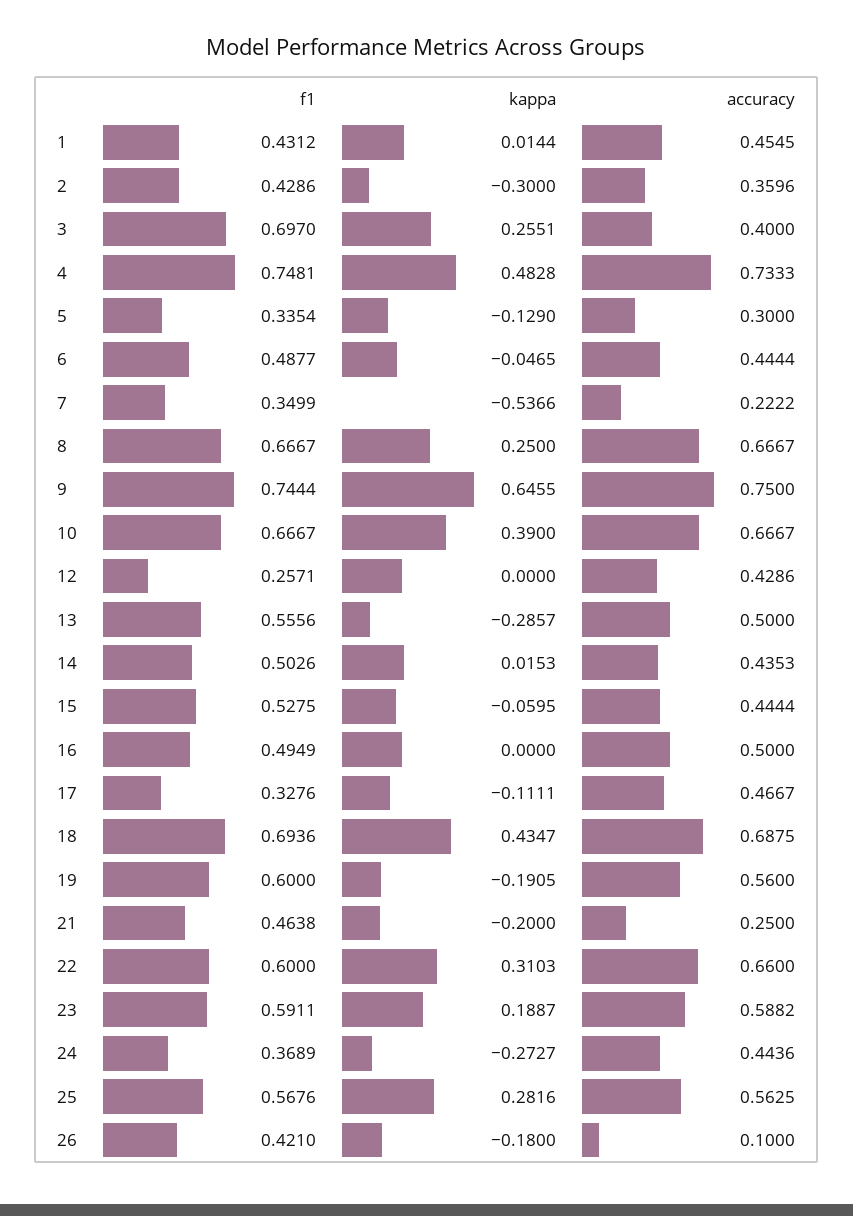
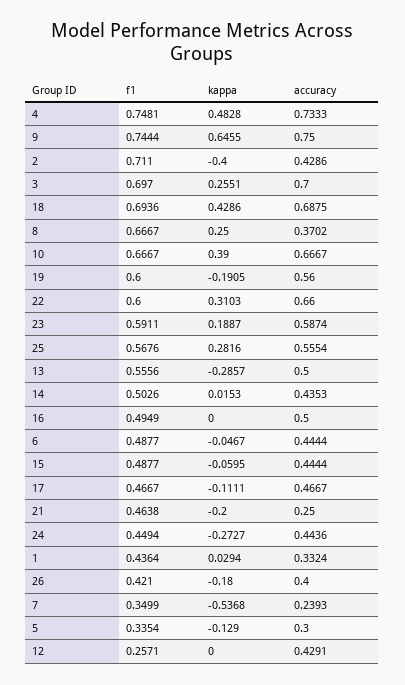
  {
    "f1": {
-     "1": 0.4312,
+     "1": 0.4364,
-     "2": 0.4286,
+     "2": 0.711,
      "3": 0.697,
      "4": 0.7481,
      "5": 0.3354,
      "6": 0.4877,
      "7": 0.3499,
      "8": 0.6667,
      "9": 0.7444,
      "10": 0.6667,
      "12": 0.2571,
      "13": 0.5556,
      "14": 0.5026,
-     "15": 0.5275,
+     "15": 0.4877,
      "16": 0.4949,
-     "17": 0.3276,
+     "17": 0.4667,
      "18": 0.6936,
      "19": 0.6,
      "21": 0.4638,
      "22": 0.6,
      "23": 0.5911,
-     "24": 0.3689,
+     "24": 0.4494,
      "25": 0.5676,
      "26": 0.421
    },
    "kappa": {
-     "1": 0.0144,
+     "1": 0.0294,
-     "2": -0.3,
+     "2": -0.4,
      "3": 0.2551,
      "4": 0.4828,
      "5": -0.129,
-     "6": -0.0465,
+     "6": -0.0467,
-     "7": -0.5366,
+     "7": -0.5368,
      "8": 0.25,
      "9": 0.6455,
      "10": 0.39,
      "12": 0,
      "13": -0.2857,
      "14": 0.0153,
      "15": -0.0595,
      "16": 0,
      "17": -0.1111,
-     "18": 0.4347,
+     "18": 0.4286,
      "19": -0.1905,
      "21": -0.2,
      "22": 0.3103,
      "23": 0.1887,
      "24": -0.2727,
      "25": 0.2816,
      "26": -0.18
    },
    "accuracy": {
-     "1": 0.4545,
+     "1": 0.3324,
-     "2": 0.3596,
+     "2": 0.4286,
-     "3": 0.4,
+     "3": 0.7,
      "4": 0.7333,
      "5": 0.3,
      "6": 0.4444,
-     "7": 0.2222,
+     "7": 0.2393,
-     "8": 0.6667,
+     "8": 0.3702,
      "9": 0.75,
      "10": 0.6667,
-     "12": 0.4286,
+     "12": 0.4291,
      "13": 0.5,
      "14": 0.4353,
      "15": 0.4444,
      "16": 0.5,
      "17": 0.4667,
      "18": 0.6875,
      "19": 0.56,
      "21": 0.25,
      "22": 0.66,
-     "23": 0.5882,
+     "23": 0.5874,
      "24": 0.4436,
-     "25": 0.5625,
+     "25": 0.5554,
-     "26": 0.1
+     "26": 0.4
    }
  }

